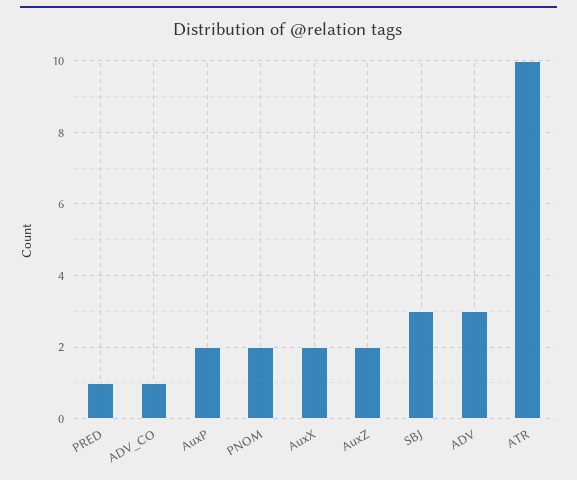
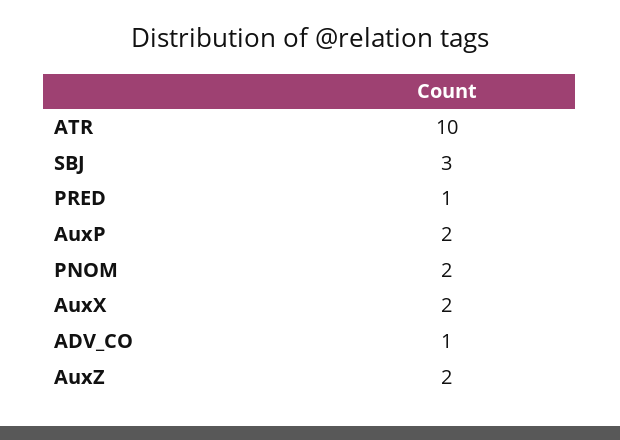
  {
    "PRED": 1,
    "ADV_CO": 1,
    "AuxP": 2,
    "PNOM": 2,
    "AuxX": 2,
    "AuxZ": 2,
    "SBJ": 3,
-   "ADV": 3,
    "ATR": 10
  }

